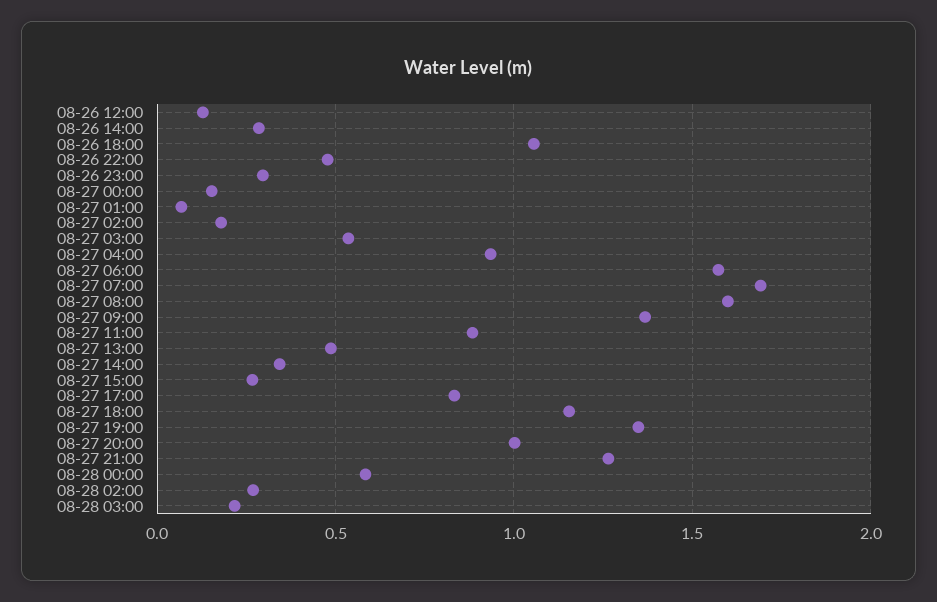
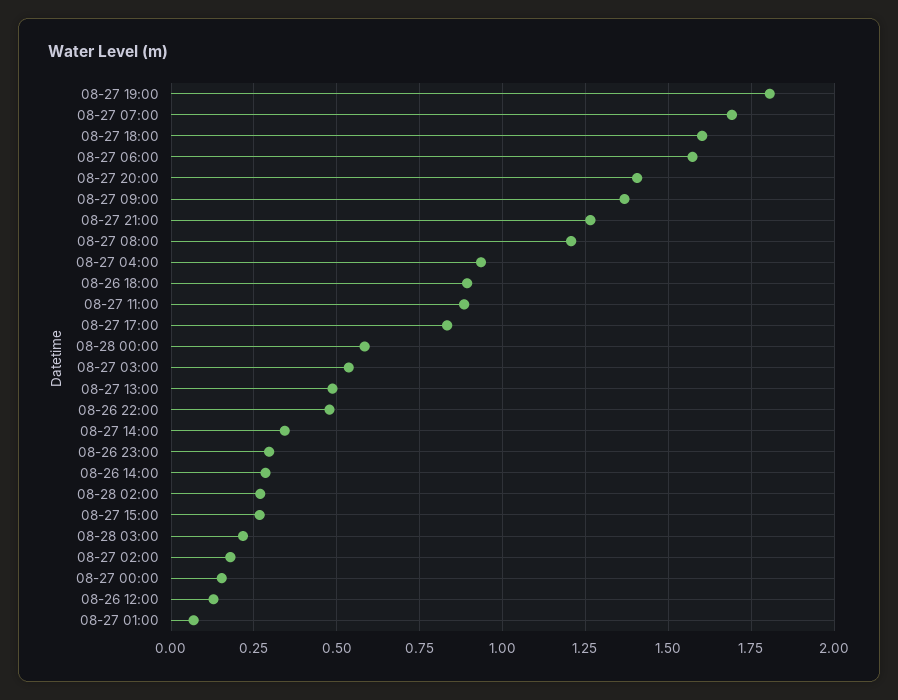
  {
    "08-26 12:00": 0.125,
    "08-26 14:00": 0.275,
-   "08-26 18:00": 1.05,
+   "08-26 18:00": 0.9,
    "08-26 22:00": 0.475,
    "08-26 23:00": 0.3,
    "08-27 00:00": 0.15,
    "08-27 01:00": 0.075,
    "08-27 02:00": 0.175,
    "08-27 03:00": 0.525,
    "08-27 04:00": 0.925,
    "08-27 06:00": 1.575,
    "08-27 07:00": 1.7,
-   "08-27 08:00": 1.6,
+   "08-27 08:00": 1.2,
    "08-27 09:00": 1.375,
    "08-27 11:00": 0.875,
    "08-27 13:00": 0.475,
    "08-27 14:00": 0.35,
    "08-27 15:00": 0.275,
    "08-27 17:00": 0.825,
-   "08-27 18:00": 1.15,
+   "08-27 18:00": 1.6,
-   "08-27 19:00": 1.35,
+   "08-27 19:00": 1.8,
-   "08-27 20:00": 1,
+   "08-27 20:00": 1.4,
    "08-27 21:00": 1.275,
    "08-28 00:00": 0.575,
    "08-28 02:00": 0.275,
    "08-28 03:00": 0.225
  }

